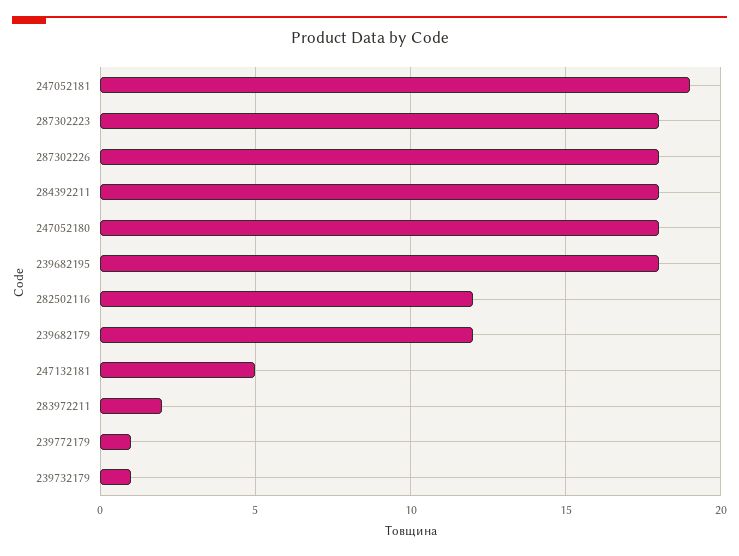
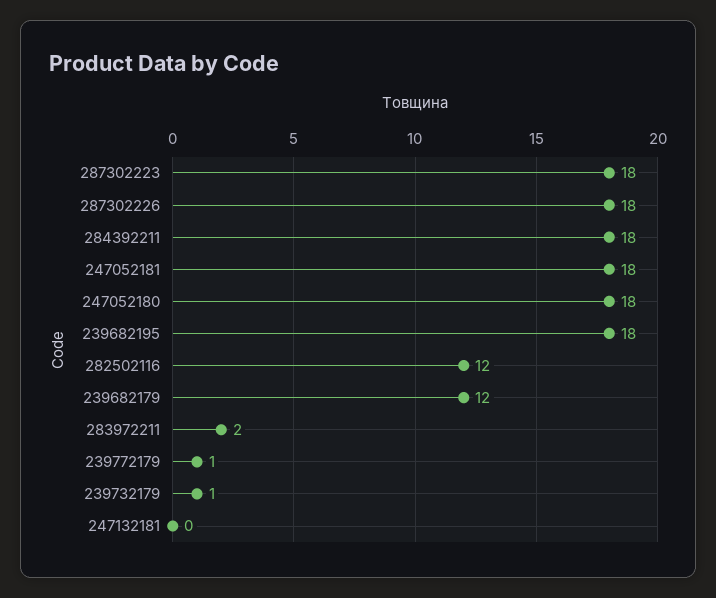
  {
-   "247052181": 19,
+   "247052181": 18,
    "287302223": 18,
    "287302226": 18,
    "284392211": 18,
    "247052180": 18,
    "239682195": 18,
    "282502116": 12,
    "239682179": 12,
-   "247132181": 5,
+   "247132181": 0,
    "283972211": 2,
    "239772179": 1,
    "239732179": 1
  }

